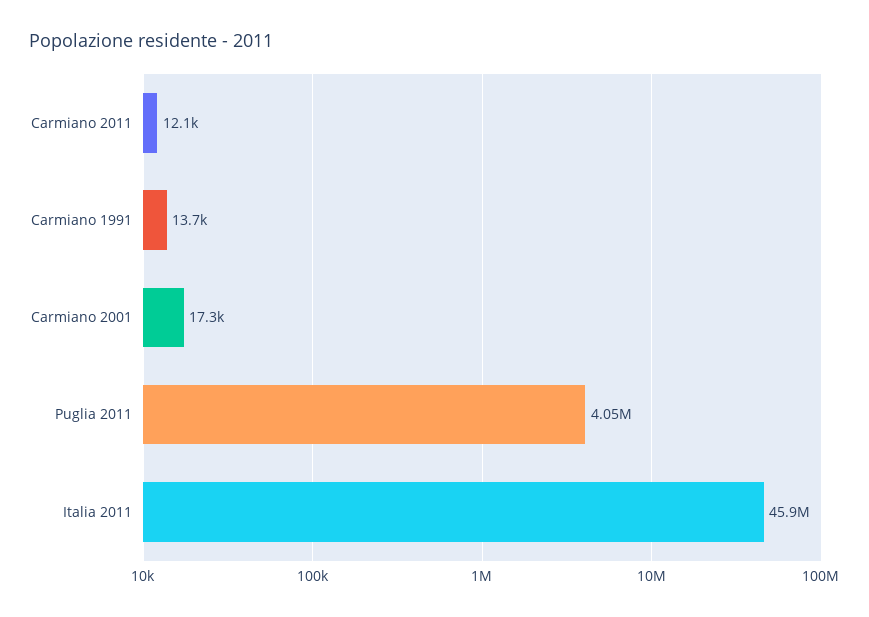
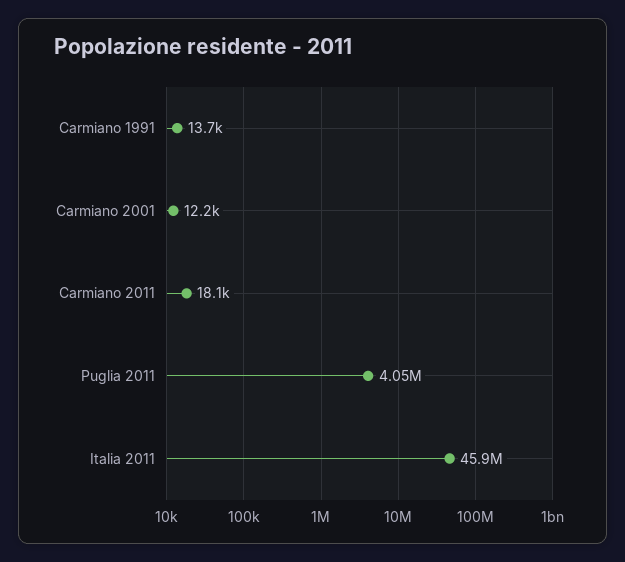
  {
-   "Carmiano 2011": 12100,
+   "Carmiano 2011": 18100,
    "Carmiano 1991": 13700,
-   "Carmiano 2001": 17300,
+   "Carmiano 2001": 12200,
    "Puglia 2011": 4050000,
    "Italia 2011": 45900000
  }

